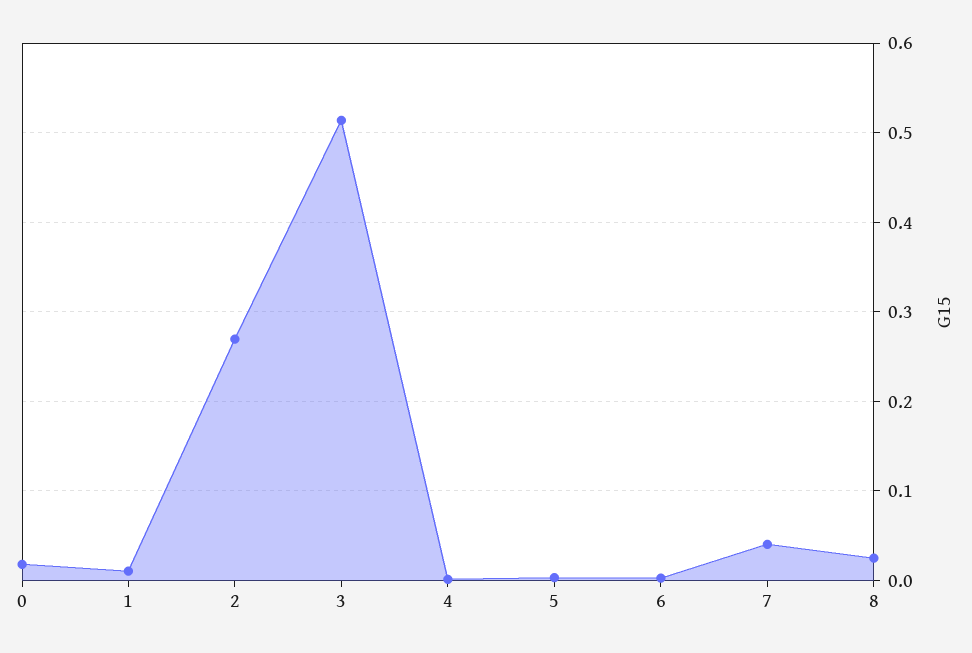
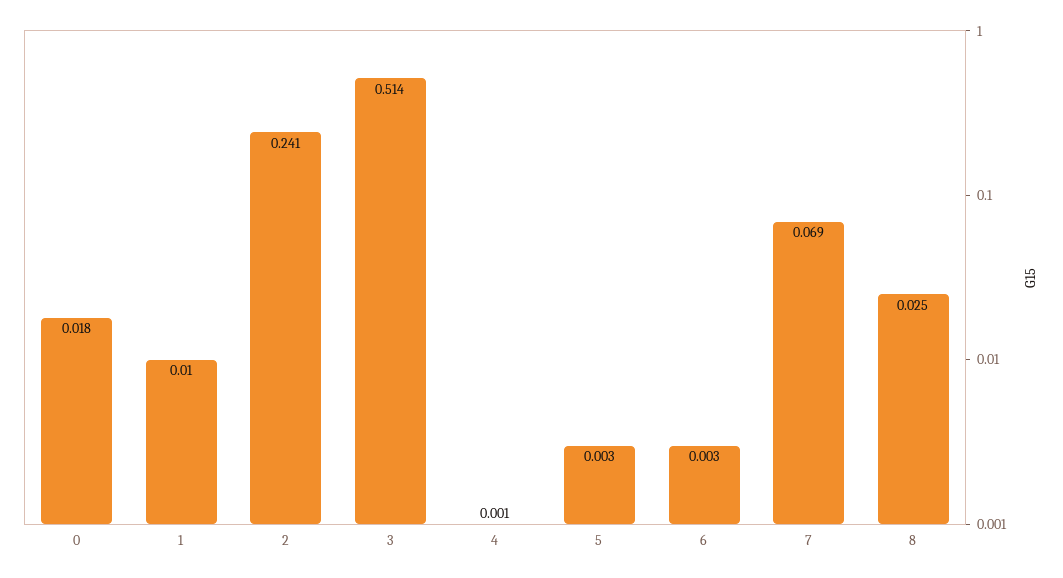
  {
    "0": 0.018,
    "1": 0.01,
-   "2": 0.27,
+   "2": 0.241,
    "3": 0.514,
    "4": 0.001,
    "5": 0.003,
    "6": 0.003,
-   "7": 0.04,
+   "7": 0.069,
    "8": 0.025
  }

